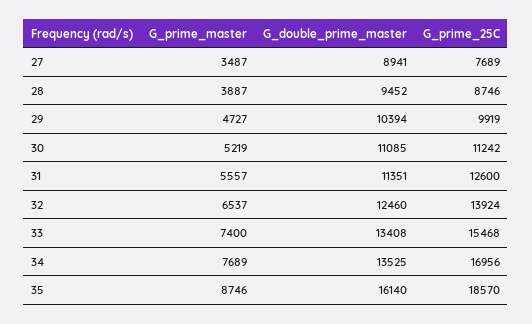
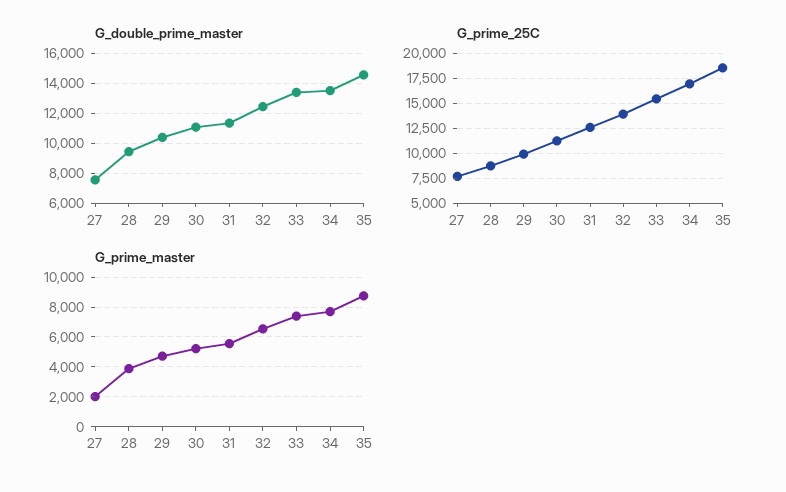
  {
    "G_prime_master": {
-     "27": 3487,
+     "27": 2000,
      "28": 3887,
      "29": 4727,
      "30": 5219,
      "31": 5557,
      "32": 6537,
      "33": 7400,
      "34": 7689,
      "35": 8746
    },
    "G_double_prime_master": {
-     "27": 8941,
+     "27": 7500,
      "28": 9452,
      "29": 10394,
      "30": 11085,
      "31": 11351,
      "32": 12460,
      "33": 13408,
      "34": 13525,
-     "35": 16140
+     "35": 14500
    },
    "G_prime_25C": {
      "27": 7689,
      "28": 8746,
      "29": 9919,
      "30": 11242,
      "31": 12600,
      "32": 13924,
      "33": 15468,
      "34": 16956,
      "35": 18570
    }
  }

